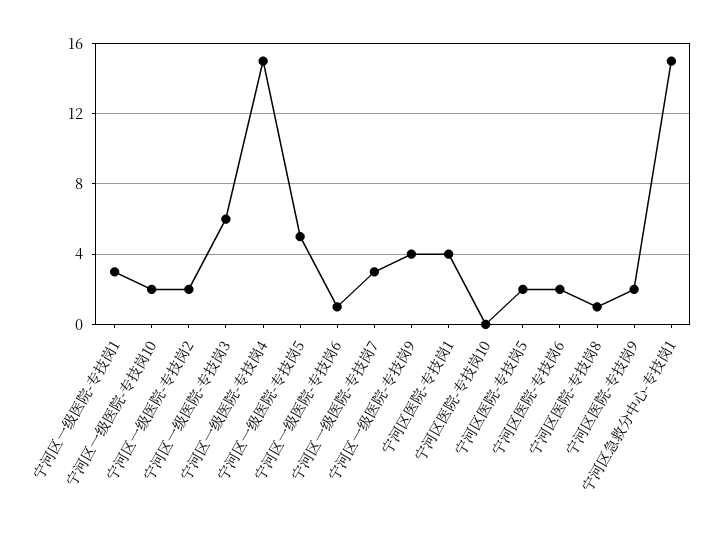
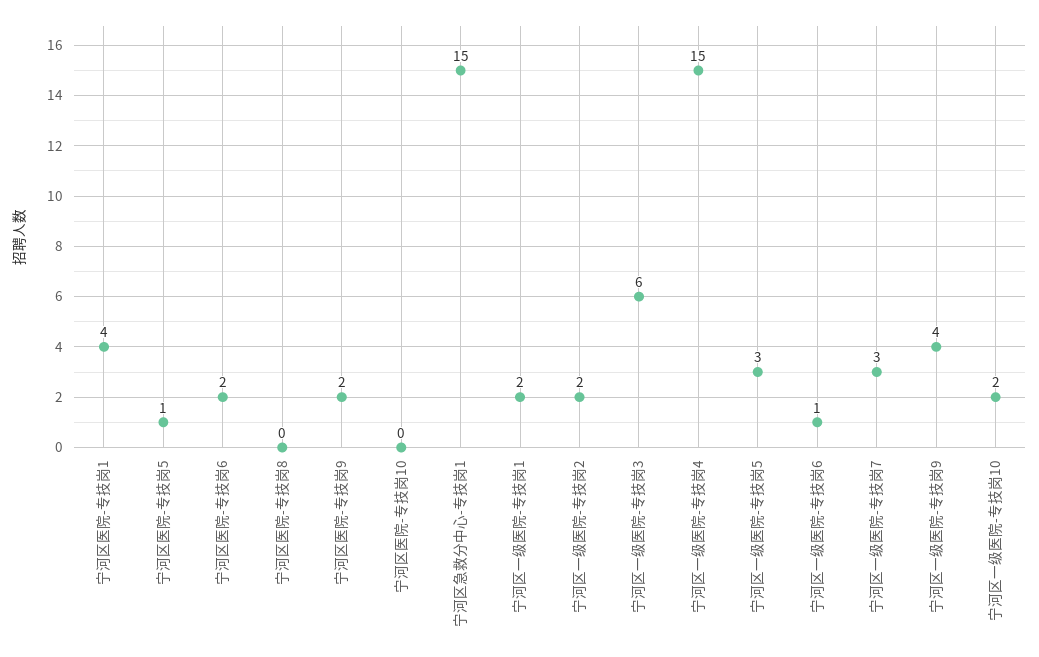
  {
-   "宁河区一级医院-专技岗1": 3,
+   "宁河区一级医院-专技岗1": 2,
    "宁河区一级医院-专技岗10": 2,
    "宁河区一级医院-专技岗2": 2,
    "宁河区一级医院-专技岗3": 6,
    "宁河区一级医院-专技岗4": 15,
-   "宁河区一级医院-专技岗5": 5,
+   "宁河区一级医院-专技岗5": 3,
    "宁河区一级医院-专技岗6": 1,
    "宁河区一级医院-专技岗7": 3,
    "宁河区一级医院-专技岗9": 4,
    "宁河区医院-专技岗1": 4,
    "宁河区医院-专技岗10": 0,
-   "宁河区医院-专技岗5": 2,
+   "宁河区医院-专技岗5": 1,
    "宁河区医院-专技岗6": 2,
-   "宁河区医院-专技岗8": 1,
+   "宁河区医院-专技岗8": 0,
    "宁河区医院-专技岗9": 2,
    "宁河区急救分中心-专技岗1": 15
  }

